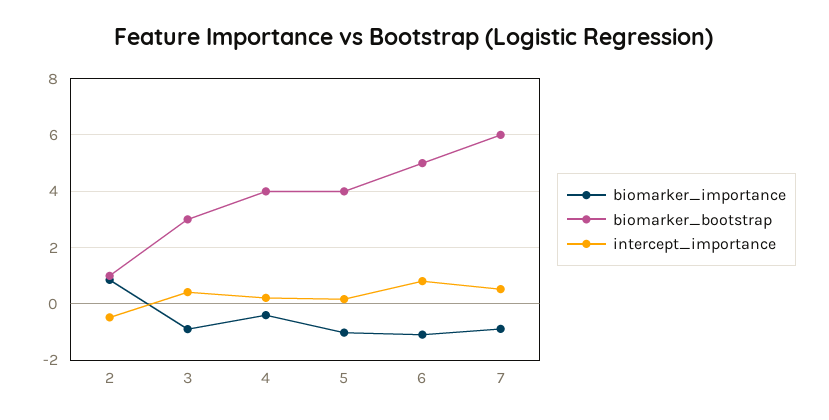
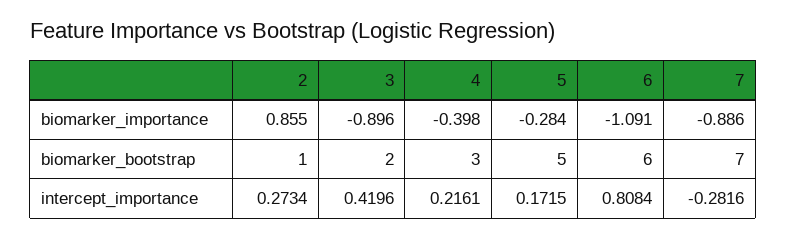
  {
    "biomarker_importance": {
      "2": 0.855,
      "3": -0.896,
      "4": -0.398,
-     "5": -1,
+     "5": -0.284,
      "6": -1.091,
      "7": -0.886
    },
    "biomarker_bootstrap": {
      "2": 1,
-     "3": 3,
+     "3": 2,
-     "4": 4,
+     "4": 3,
-     "5": 4,
+     "5": 5,
-     "6": 5,
+     "6": 6,
-     "7": 6
+     "7": 7
    },
    "intercept_importance": {
-     "2": -0.5,
+     "2": 0.2734,
      "3": 0.4196,
      "4": 0.2161,
      "5": 0.1715,
      "6": 0.8084,
-     "7": 0.5
+     "7": -0.2816
    }
  }

